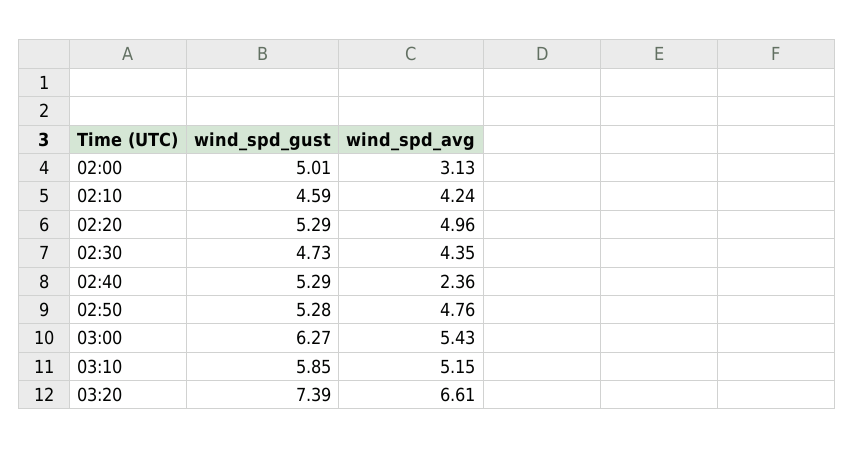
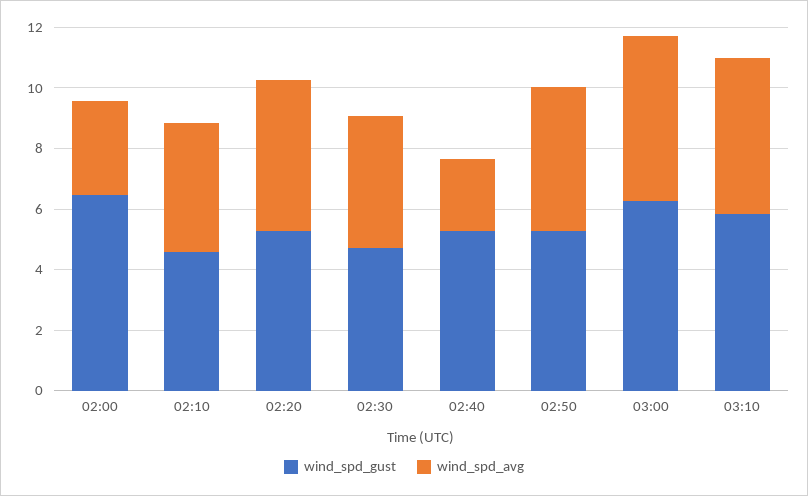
  {
    "wind_spd_gust": {
-     "02:00": 5.01,
+     "02:00": 6.5,
      "02:10": 4.59,
      "02:20": 5.29,
      "02:30": 4.73,
      "02:40": 5.29,
      "02:50": 5.28,
      "03:00": 6.27,
-     "03:10": 5.85,
+     "03:10": 5.85
-     "03:20": 7.39
    },
    "wind_spd_avg": {
      "02:00": 3.13,
      "02:10": 4.24,
      "02:20": 4.96,
      "02:30": 4.35,
      "02:40": 2.36,
      "02:50": 4.76,
      "03:00": 5.43,
-     "03:10": 5.15,
+     "03:10": 5.15
-     "03:20": 6.61
    }
  }

